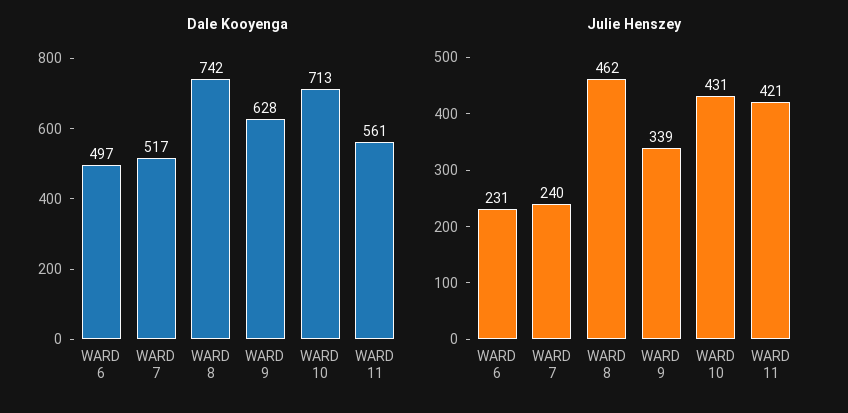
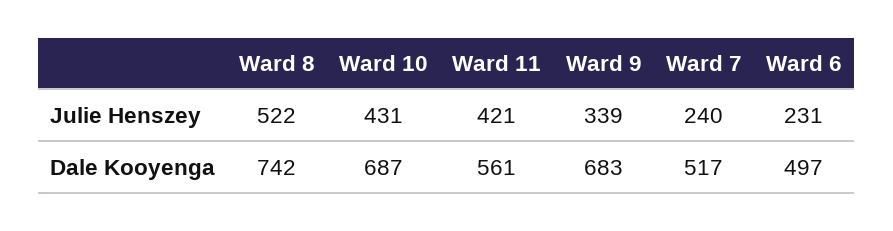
  {
    "Dale Kooyenga": {
      "WARD 6": 497,
      "WARD 7": 517,
      "WARD 8": 742,
-     "WARD 9": 628,
+     "WARD 9": 683,
-     "WARD 10": 713,
+     "WARD 10": 687,
      "WARD 11": 561
    },
    "Julie Henszey": {
      "WARD 6": 231,
      "WARD 7": 240,
-     "WARD 8": 462,
+     "WARD 8": 522,
      "WARD 9": 339,
      "WARD 10": 431,
      "WARD 11": 421
    }
  }

